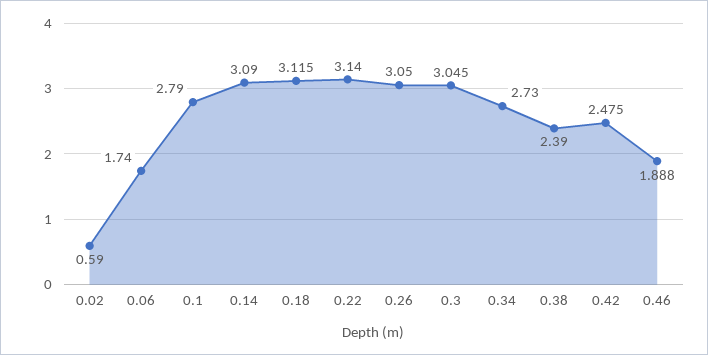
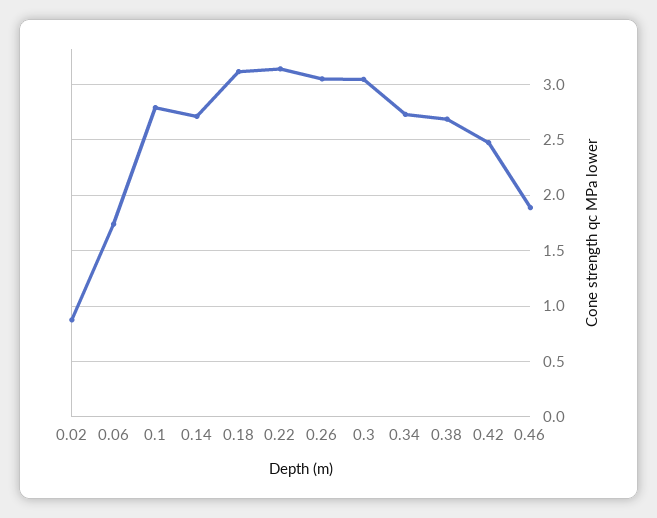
  {
-   "0.02": 0.59,
+   "0.02": 0.9,
    "0.06": 1.74,
    "0.1": 2.79,
-   "0.14": 3.09,
+   "0.14": 2.7,
    "0.18": 3.115,
    "0.22": 3.14,
    "0.26": 3.05,
    "0.3": 3.045,
    "0.34": 2.73,
-   "0.38": 2.39,
+   "0.38": 2.7,
    "0.42": 2.475,
    "0.46": 1.888
  }

